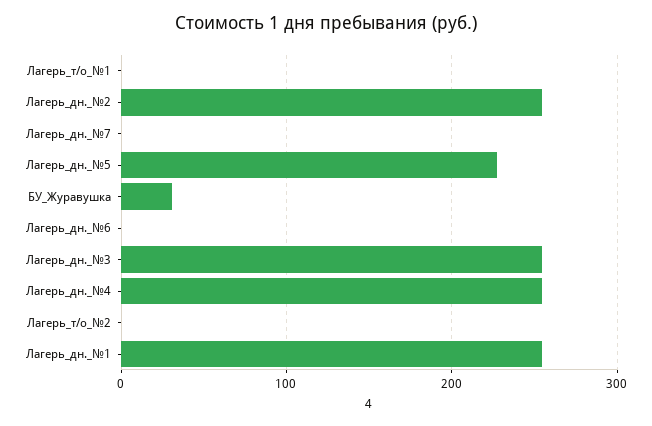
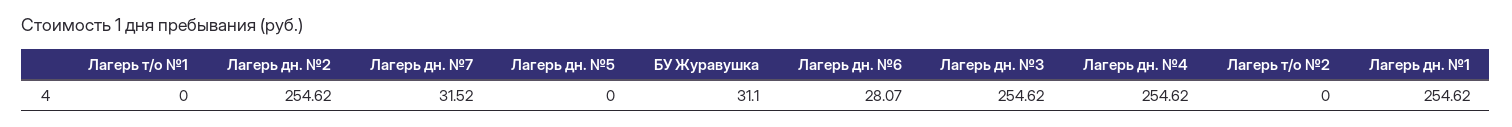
  {
    "Лагерь_т/о_№1": 0,
    "Лагерь_дн._№2": 254.62,
-   "Лагерь_дн._№7": 0,
+   "Лагерь_дн._№7": 31.52,
-   "Лагерь_дн._№5": 230,
+   "Лагерь_дн._№5": 0,
    "БУ_Журавушка": 31.1,
-   "Лагерь_дн._№6": 0,
+   "Лагерь_дн._№6": 28.07,
    "Лагерь_дн._№3": 254.62,
    "Лагерь_дн._№4": 254.62,
    "Лагерь_т/о_№2": 0,
    "Лагерь_дн._№1": 254.62
  }

